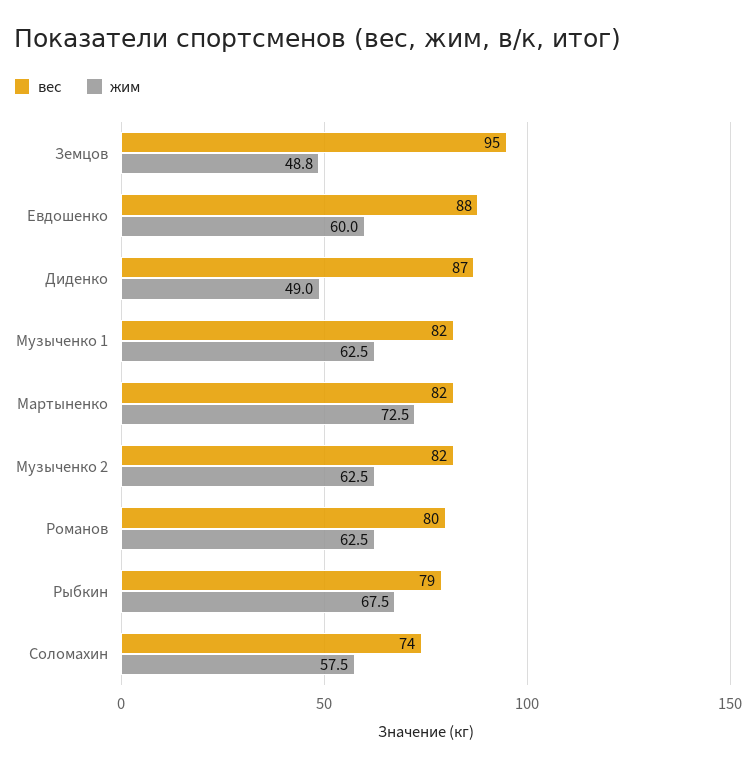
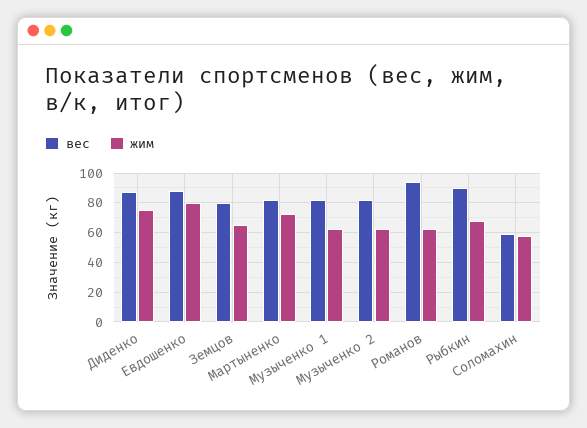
  {
    "вес": {
-     "Земцов": 95,
+     "Земцов": 80,
      "Евдошенко": 88,
      "Диденко": 87,
      "Музыченко 1": 82,
      "Мартыненко": 82,
      "Музыченко 2": 82,
-     "Романов": 80,
+     "Романов": 95,
-     "Рыбкин": 79,
+     "Рыбкин": 90,
-     "Соломахин": 74
+     "Соломахин": 60
    },
    "жим": {
-     "Земцов": 48.8,
+     "Земцов": 65,
-     "Евдошенко": 60,
+     "Евдошенко": 80,
-     "Диденко": 49,
+     "Диденко": 75,
      "Музыченко 1": 62.5,
      "Мартыненко": 72.5,
      "Музыченко 2": 62.5,
      "Романов": 62.5,
      "Рыбкин": 67.5,
      "Соломахин": 57.5
    }
  }

